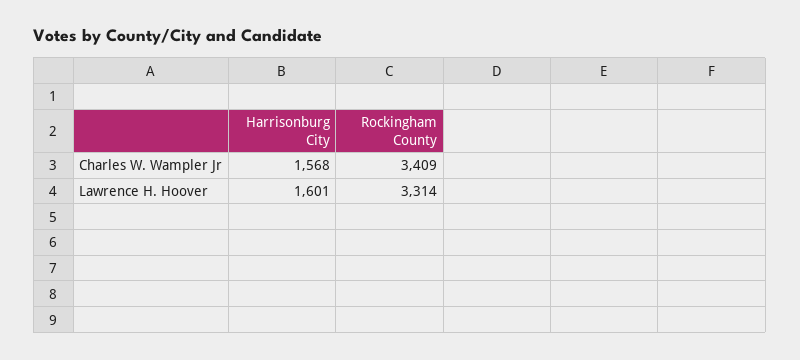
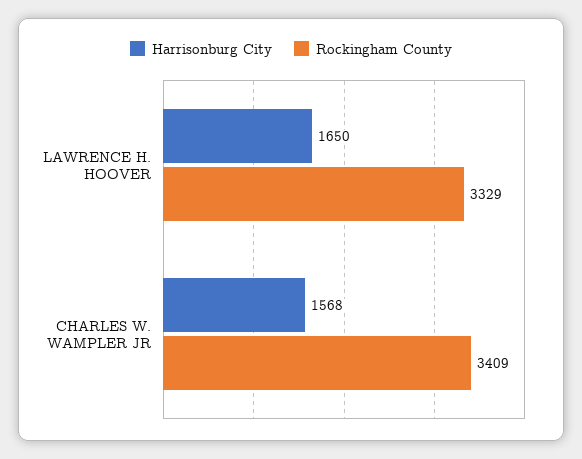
  {
    "Harrisonburg City": {
      "Charles W. Wampler Jr": 1568,
-     "Lawrence H. Hoover": 1601
+     "Lawrence H. Hoover": 1650
    },
    "Rockingham County": {
      "Charles W. Wampler Jr": 3409,
-     "Lawrence H. Hoover": 3314
+     "Lawrence H. Hoover": 3329
    }
  }

